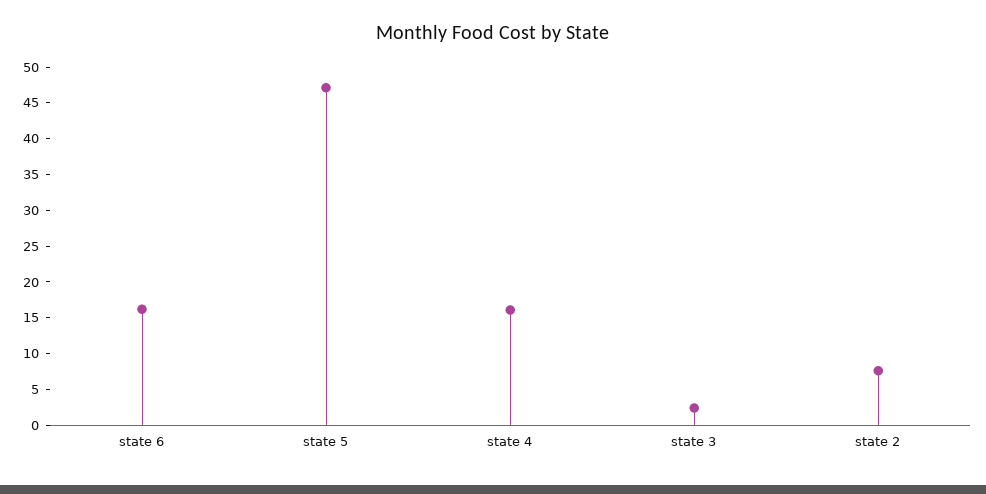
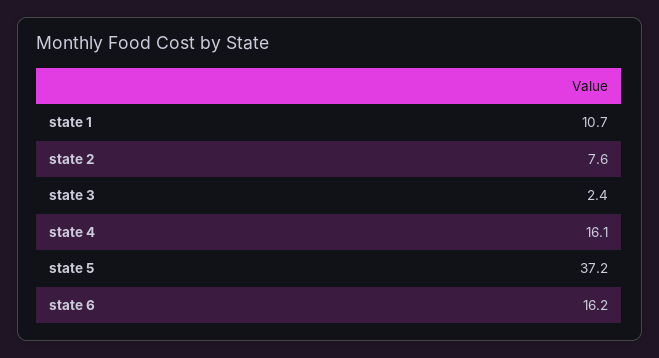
  {
    "state 6": 16.2,
-   "state 5": 47.5,
+   "state 5": 37.2,
    "state 4": 16.1,
    "state 3": 2.4,
-   "state 2": 7.6
+   "state 2": 7.6,
+   "state 1": 10.7
  }

